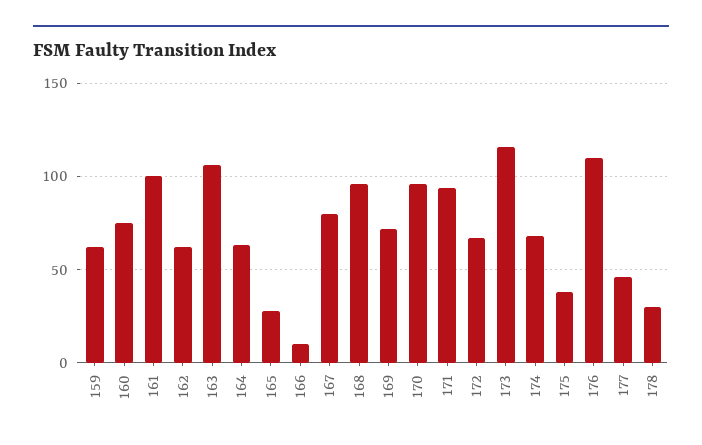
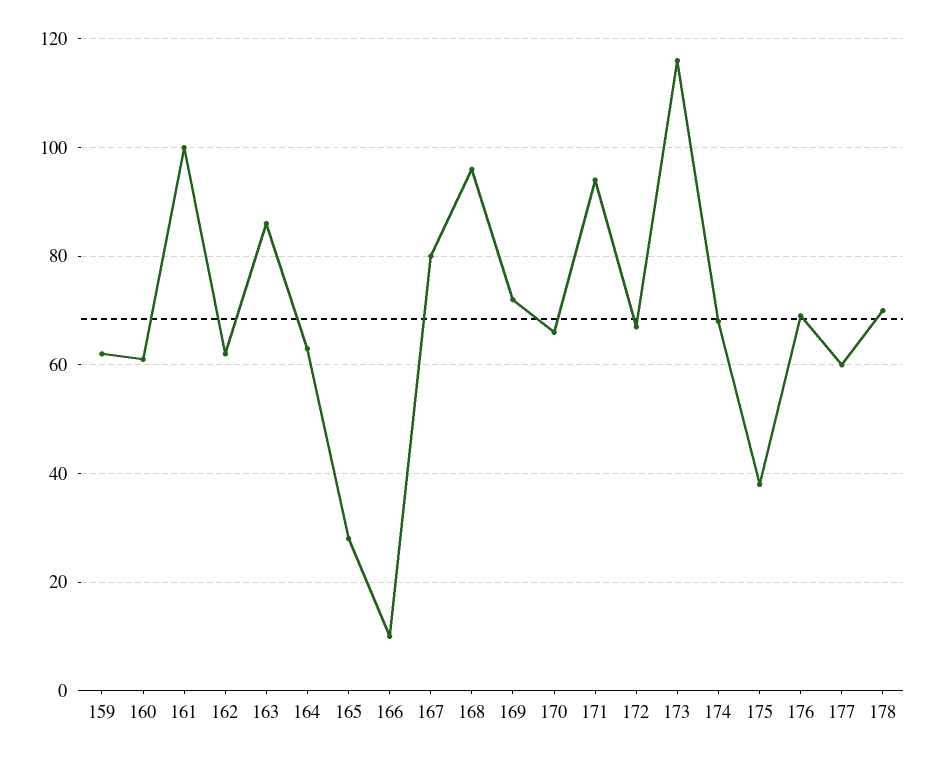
  {
    "159": 60,
-   "160": 75,
+   "160": 60,
    "161": 100,
    "162": 60,
-   "163": 105,
+   "163": 85,
    "164": 65,
    "165": 30,
    "166": 10,
    "167": 80,
    "168": 95,
    "169": 70,
-   "170": 95,
+   "170": 65,
    "171": 95,
    "172": 65,
    "173": 115,
    "174": 70,
    "175": 40,
-   "176": 110,
+   "176": 70,
-   "177": 45,
+   "177": 60,
-   "178": 30
+   "178": 70
  }

